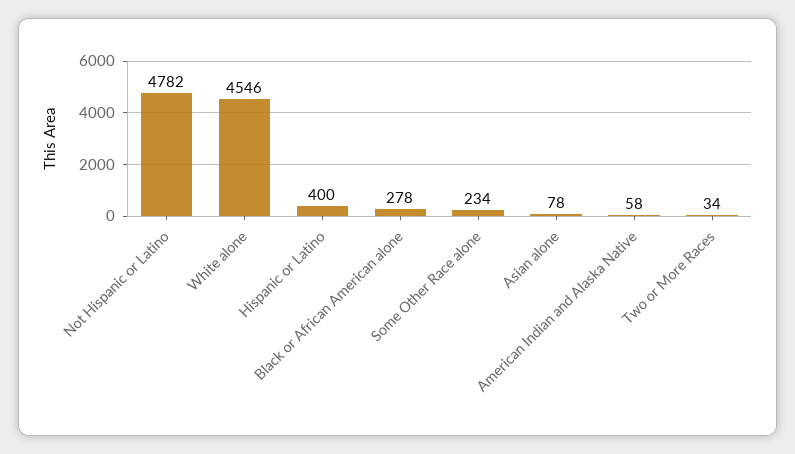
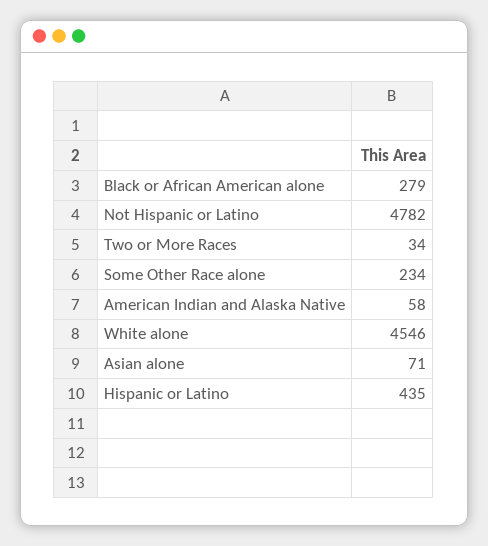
  {
    "Not Hispanic or Latino": 4782,
    "White alone": 4546,
-   "Hispanic or Latino": 400,
+   "Hispanic or Latino": 435,
-   "Black or African American alone": 278,
+   "Black or African American alone": 279,
    "Some Other Race alone": 234,
-   "Asian alone": 78,
+   "Asian alone": 71,
    "American Indian and Alaska Native": 58,
    "Two or More Races": 34
  }

